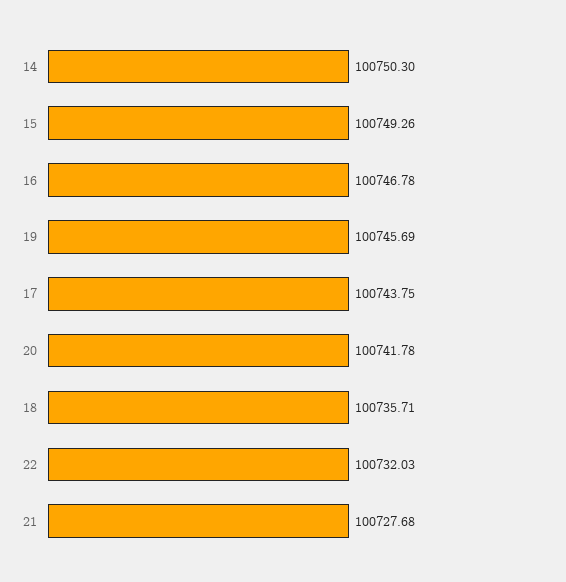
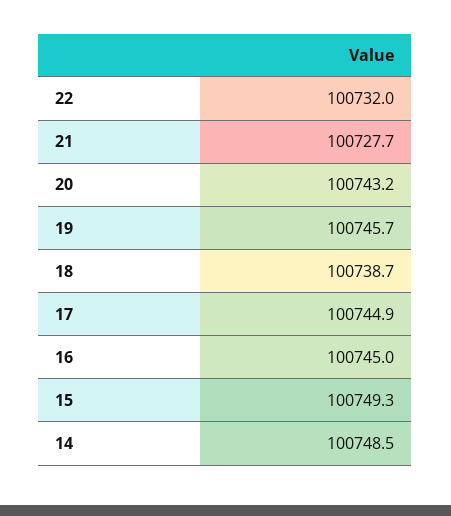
  {
-   "14": 100750.3,
+   "14": 100748.5,
    "15": 100749.26,
-   "16": 100746.78,
+   "16": 100745,
    "19": 100745.69,
-   "17": 100743.75,
+   "17": 100744.9,
-   "20": 100741.78,
+   "20": 100743.2,
-   "18": 100735.71,
+   "18": 100738.7,
    "22": 100732.03,
    "21": 100727.68
  }

